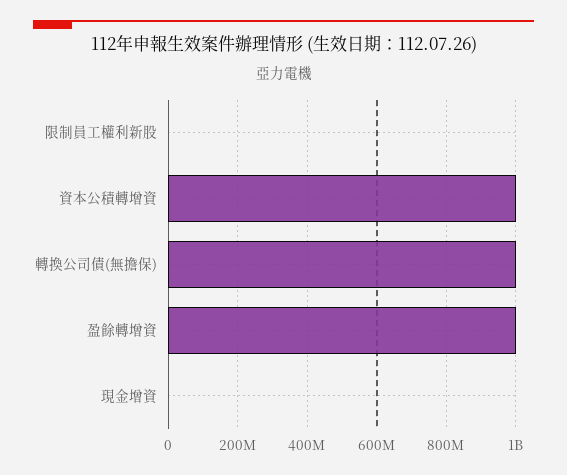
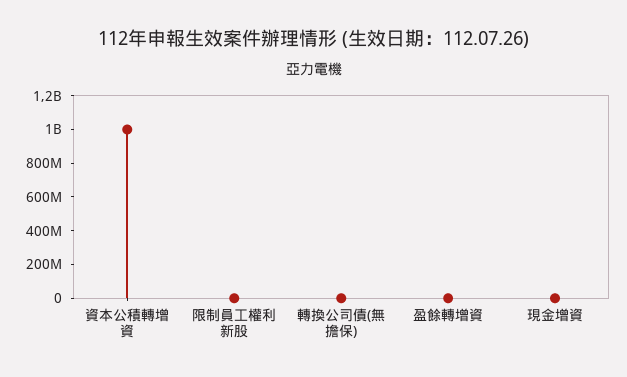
  {
    "限制員工權利新股": 0,
    "資本公積轉增資": 1000000000,
-   "轉換公司債(無擔保)": 1000000000,
+   "轉換公司債(無擔保)": 0,
-   "盈餘轉增資": 1000000000,
+   "盈餘轉增資": 0,
    "現金增資": 0
  }

